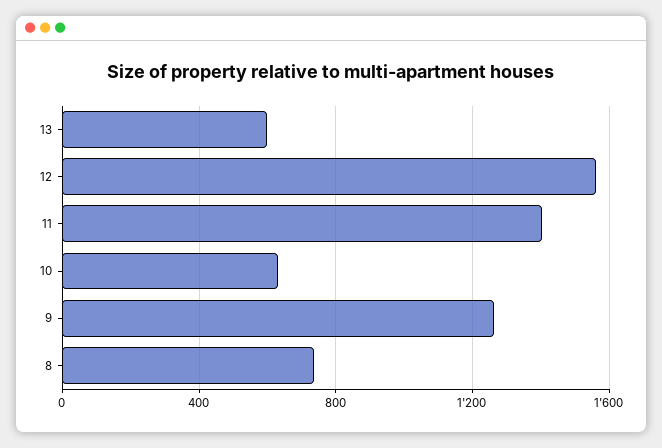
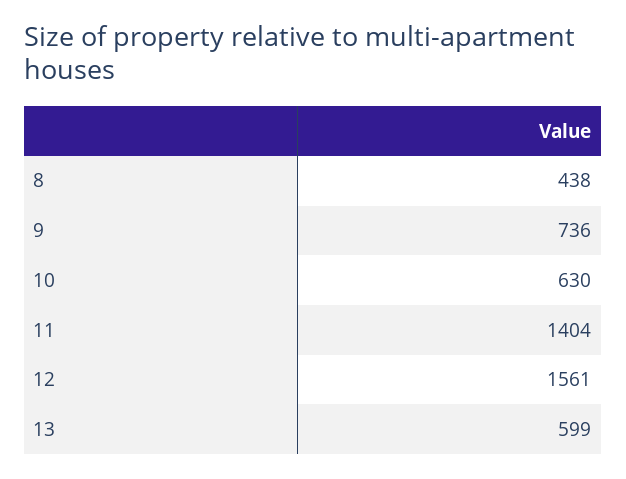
  {
    "13": 599,
    "12": 1561,
    "11": 1404,
    "10": 630,
-   "9": 1250,
+   "9": 736,
-   "8": 750
+   "8": 438
  }

